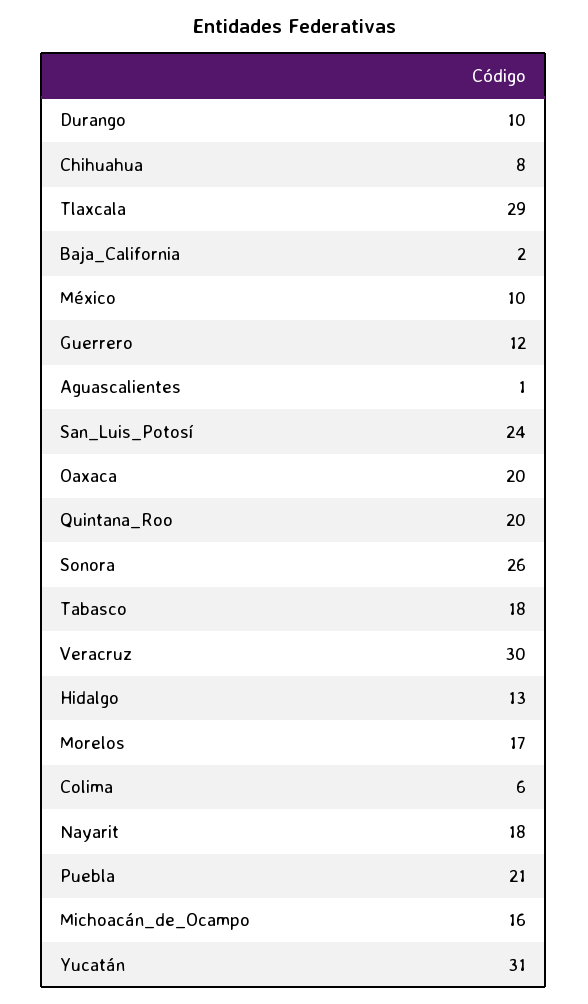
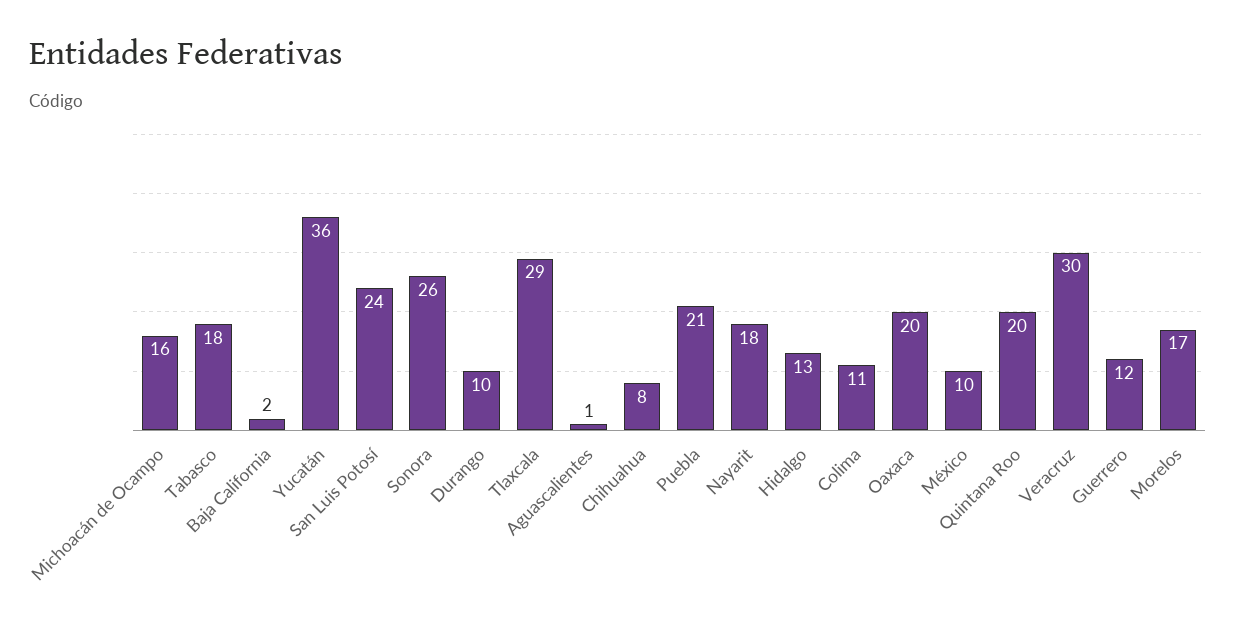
  {
    "Durango": 10,
    "Chihuahua": 8,
    "Tlaxcala": 29,
    "Baja_California": 2,
    "México": 10,
    "Guerrero": 12,
    "Aguascalientes": 1,
    "San_Luis_Potosí": 24,
    "Oaxaca": 20,
    "Quintana_Roo": 20,
    "Sonora": 26,
    "Tabasco": 18,
    "Veracruz": 30,
    "Hidalgo": 13,
    "Morelos": 17,
-   "Colima": 6,
+   "Colima": 11,
    "Nayarit": 18,
    "Puebla": 21,
    "Michoacán_de_Ocampo": 16,
-   "Yucatán": 31
+   "Yucatán": 36
  }

